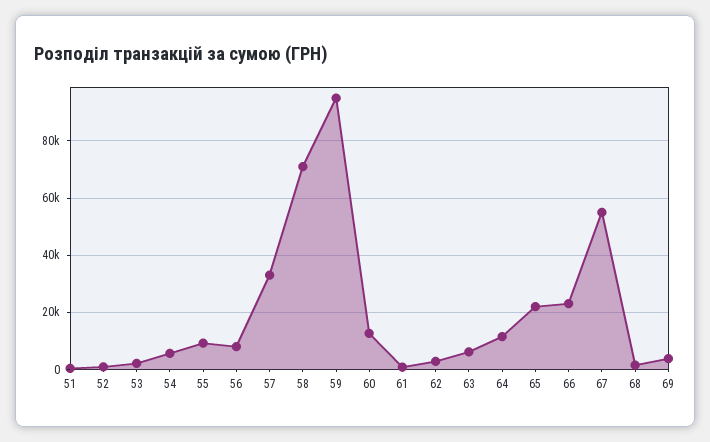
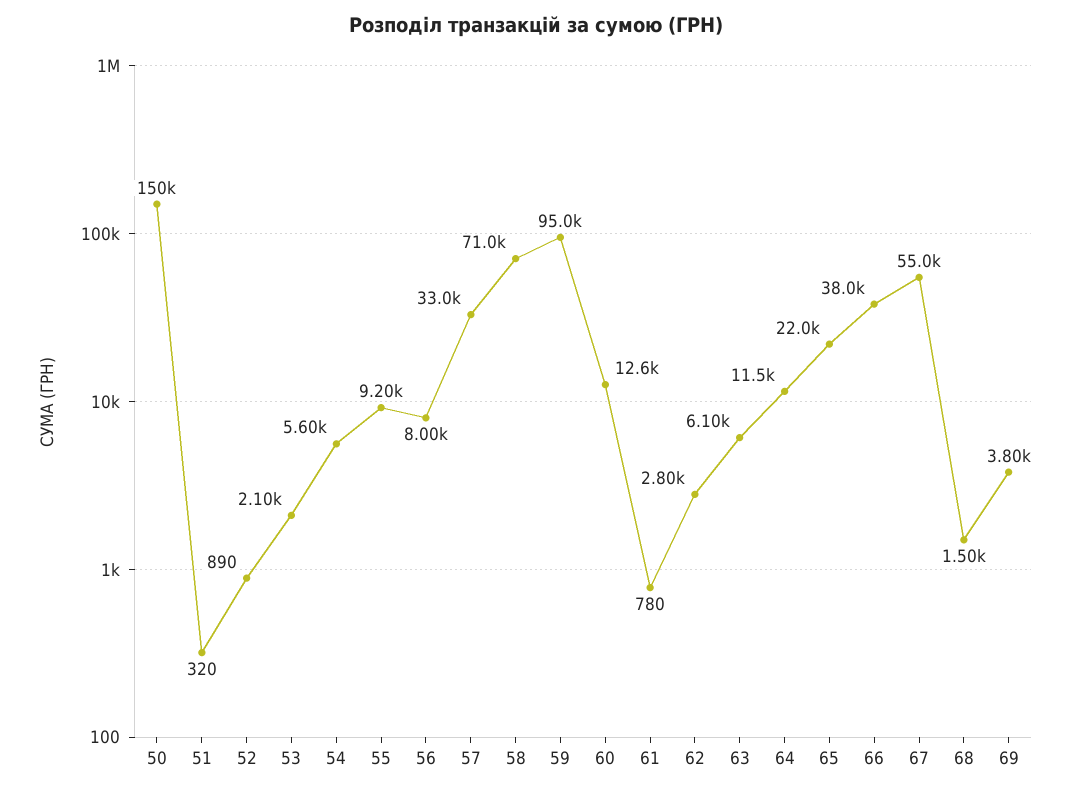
  {
    "51": 320,
    "52": 890,
    "53": 2100,
    "54": 5600,
    "55": 9200,
    "56": 8000,
    "57": 33000,
    "58": 71000,
    "59": 95000,
    "60": 12600,
    "61": 780,
    "62": 2800,
    "63": 6100,
    "64": 11500,
    "65": 22000,
-   "66": 22500,
+   "66": 38000,
    "67": 55000,
    "68": 1500,
-   "69": 3800
+   "69": 3800,
+   "50": 150000
  }

